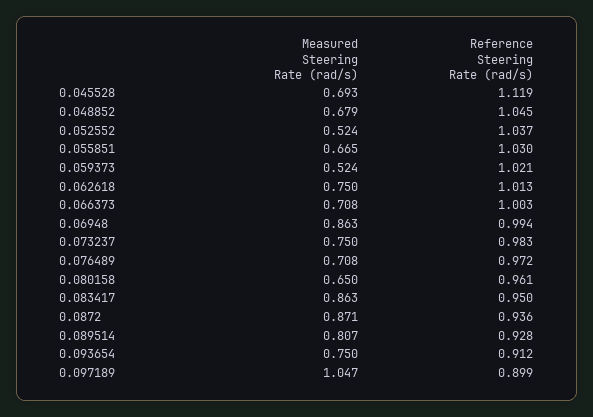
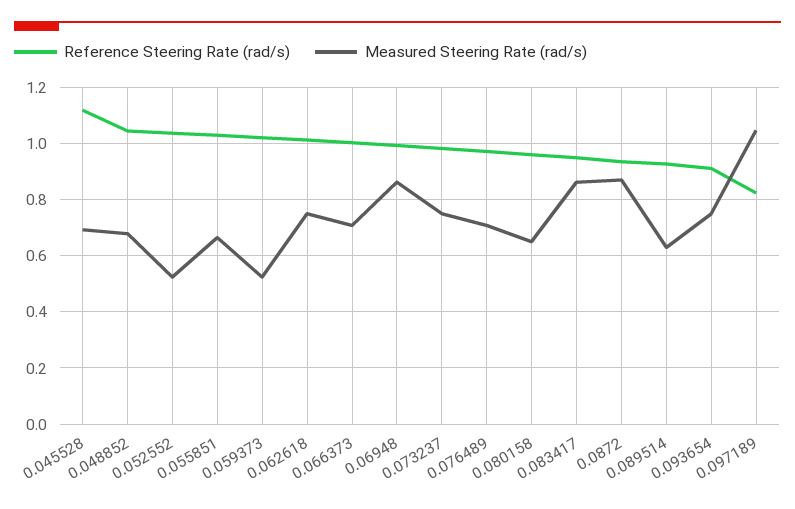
  {
    "Measured Steering Rate (rad/s)": {
      "0.045528": 0.693,
      "0.048852": 0.679,
      "0.052552": 0.524,
      "0.055851": 0.665,
      "0.059373": 0.524,
      "0.062618": 0.75,
      "0.066373": 0.708,
      "0.06948": 0.863,
      "0.073237": 0.75,
      "0.076489": 0.708,
      "0.080158": 0.65,
      "0.083417": 0.863,
      "0.0872": 0.871,
-     "0.089514": 0.807,
+     "0.089514": 0.625,
      "0.093654": 0.75,
      "0.097189": 1.047
    },
    "Reference Steering Rate (rad/s)": {
      "0.045528": 1.119,
      "0.048852": 1.045,
      "0.052552": 1.037,
      "0.055851": 1.03,
      "0.059373": 1.021,
      "0.062618": 1.013,
      "0.066373": 1.003,
      "0.06948": 0.994,
      "0.073237": 0.983,
      "0.076489": 0.972,
      "0.080158": 0.961,
      "0.083417": 0.95,
      "0.0872": 0.936,
      "0.089514": 0.928,
      "0.093654": 0.912,
-     "0.097189": 0.899
+     "0.097189": 0.825
    }
  }

